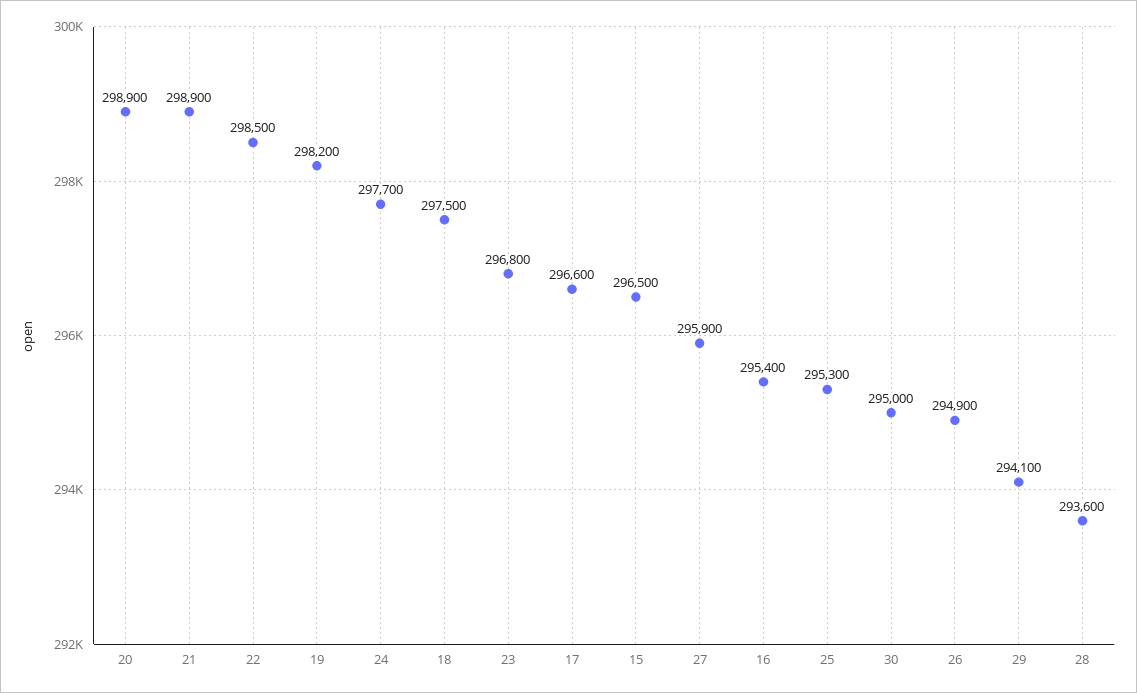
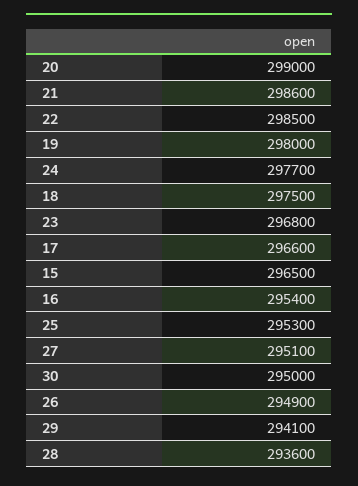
  {
-   "20": 298900,
+   "20": 299000,
-   "21": 298900,
+   "21": 298600,
    "22": 298500,
-   "19": 298200,
+   "19": 298000,
    "24": 297700,
    "18": 297500,
    "23": 296800,
    "17": 296600,
    "15": 296500,
-   "27": 295900,
+   "27": 295100,
    "16": 295400,
    "25": 295300,
    "30": 295000,
    "26": 294900,
    "29": 294100,
    "28": 293600
  }

